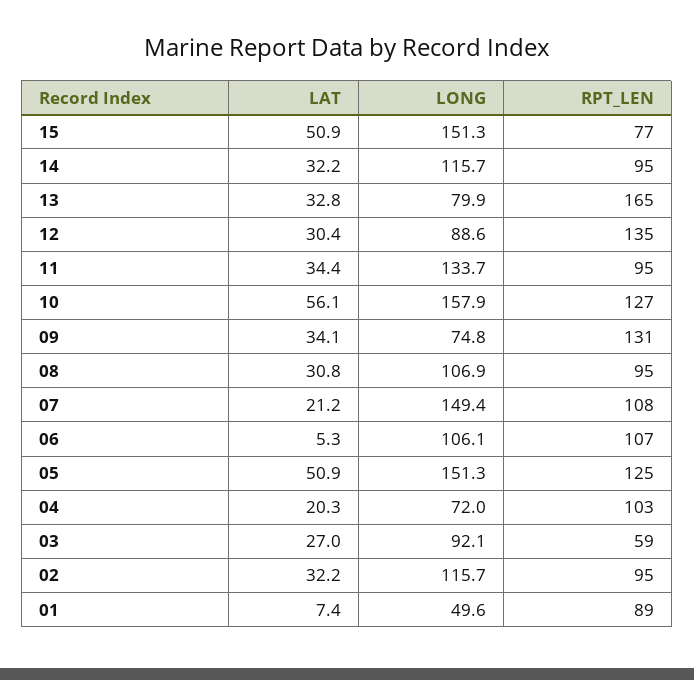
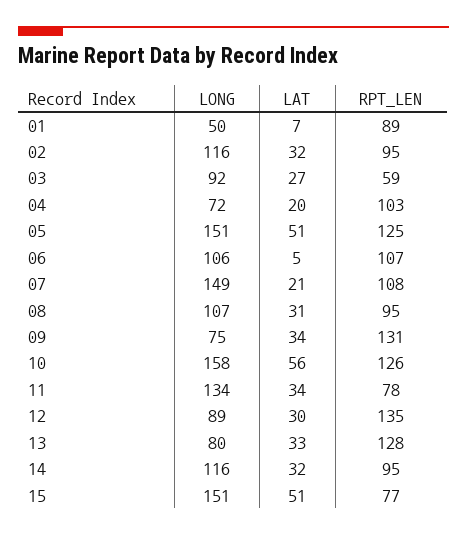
  {
    "LAT": {
      "15": 50.9,
      "14": 32.2,
      "13": 32.8,
      "12": 30.4,
      "11": 34.4,
      "10": 56.1,
      "09": 34.1,
      "08": 30.8,
      "07": 21.2,
      "06": 5.3,
      "05": 50.9,
      "04": 20.3,
      "03": 27,
      "02": 32.2,
      "01": 7.4
    },
    "LONG": {
      "15": 151.3,
      "14": 115.7,
      "13": 79.9,
      "12": 88.6,
      "11": 133.7,
      "10": 157.9,
      "09": 74.8,
      "08": 106.9,
      "07": 149.4,
      "06": 106.1,
      "05": 151.3,
      "04": 72,
      "03": 92.1,
      "02": 115.7,
      "01": 49.6
    },
    "RPT_LEN": {
      "15": 77,
      "14": 95,
-     "13": 165,
+     "13": 128,
      "12": 135,
-     "11": 95,
+     "11": 78,
-     "10": 127,
+     "10": 126,
      "09": 131,
      "08": 95,
      "07": 108,
      "06": 107,
      "05": 125,
      "04": 103,
      "03": 59,
      "02": 95,
      "01": 89
    }
  }

